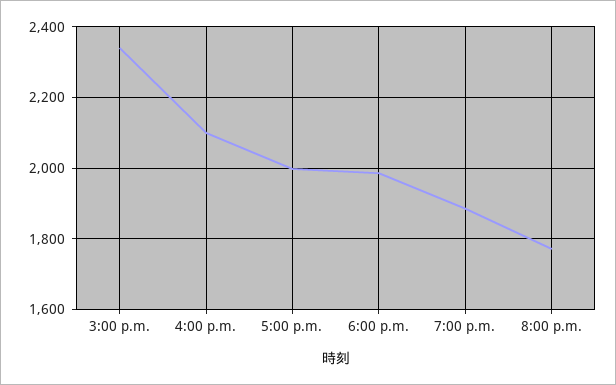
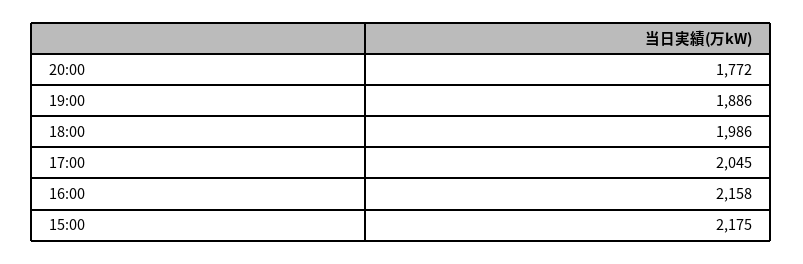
  {
-   "3:00 p.m.": 2340,
+   "3:00 p.m.": 2175,
-   "4:00 p.m.": 2100,
+   "4:00 p.m.": 2158,
-   "5:00 p.m.": 2000,
+   "5:00 p.m.": 2045,
    "6:00 p.m.": 1986,
    "7:00 p.m.": 1886,
    "8:00 p.m.": 1772
  }

